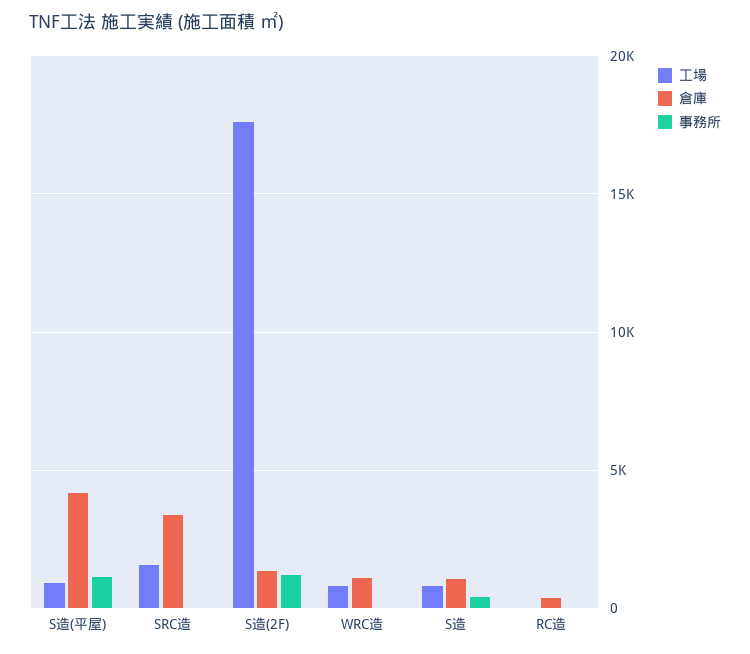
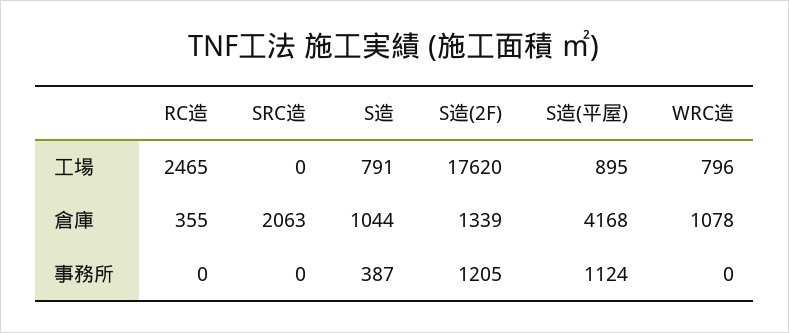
  {
    "工場": {
      "S造(平屋)": 895,
-     "SRC造": 1500,
+     "SRC造": 0,
      "S造(2F)": 17620,
      "WRC造": 796,
      "S造": 791,
-     "RC造": 0
+     "RC造": 2465
    },
    "倉庫": {
      "S造(平屋)": 4168,
-     "SRC造": 3500,
+     "SRC造": 2063,
      "S造(2F)": 1339,
      "WRC造": 1078,
      "S造": 1044,
      "RC造": 355
    },
    "事務所": {
      "S造(平屋)": 1124,
      "SRC造": 0,
      "S造(2F)": 1205,
      "WRC造": 0,
      "S造": 387,
      "RC造": 0
    }
  }

